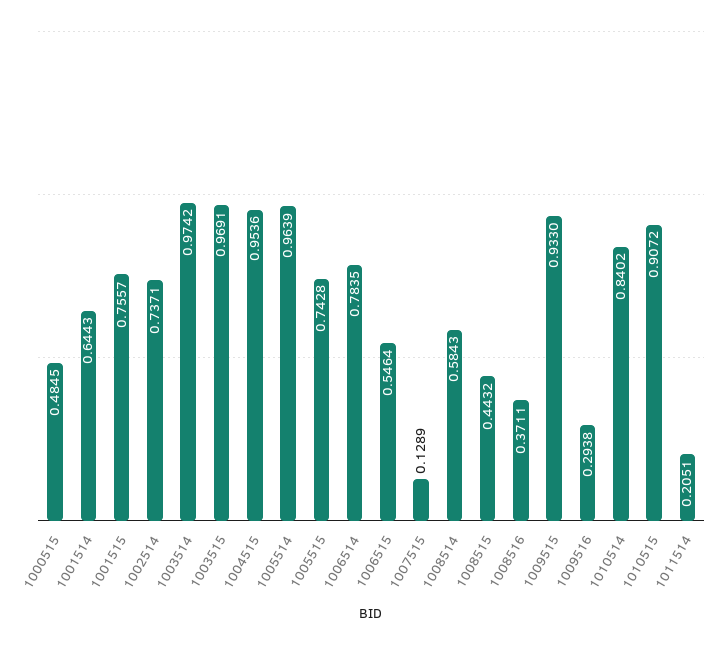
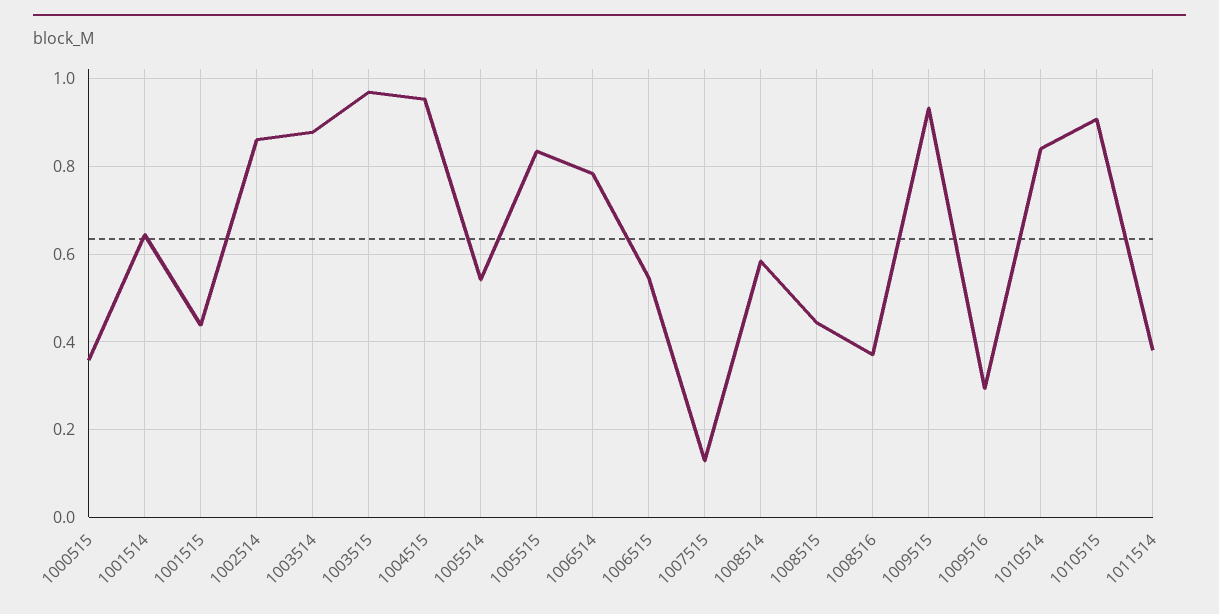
  {
-   "1000515": 0.4845,
+   "1000515": 0.36,
    "1001514": 0.6443,
-   "1001515": 0.7557,
+   "1001515": 0.44,
-   "1002514": 0.7371,
+   "1002514": 0.86,
-   "1003514": 0.9742,
+   "1003514": 0.88,
    "1003515": 0.9691,
    "1004515": 0.9536,
-   "1005514": 0.9639,
+   "1005514": 0.54,
-   "1005515": 0.7428,
+   "1005515": 0.84,
    "1006514": 0.7835,
    "1006515": 0.5464,
    "1007515": 0.1289,
    "1008514": 0.5843,
    "1008515": 0.4432,
    "1008516": 0.3711,
    "1009515": 0.933,
    "1009516": 0.2938,
    "1010514": 0.8402,
    "1010515": 0.9072,
-   "1011514": 0.2051
+   "1011514": 0.38
  }

